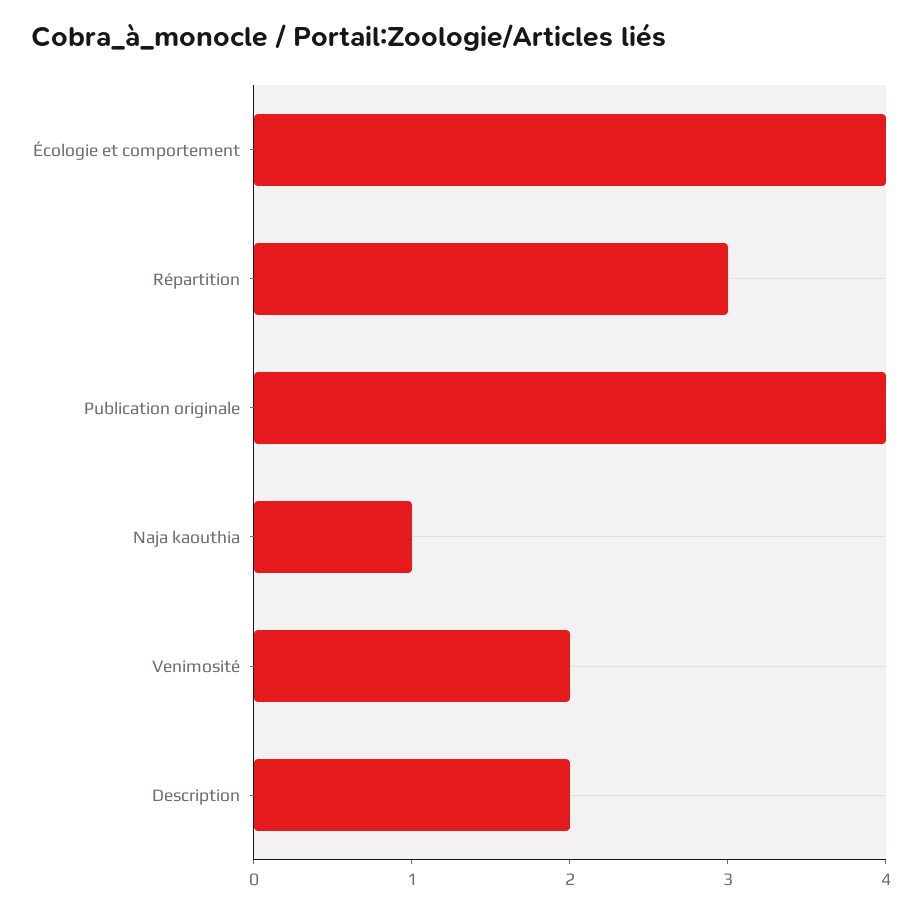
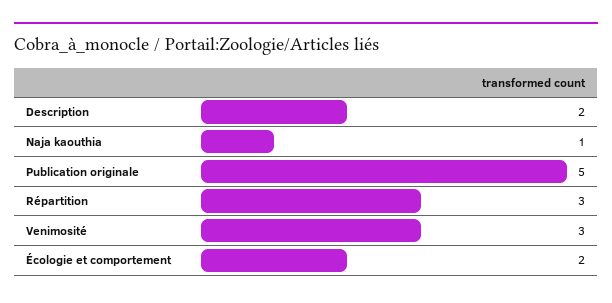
  {
-   "Écologie et comportement": 4,
+   "Écologie et comportement": 2,
    "Répartition": 3,
-   "Publication originale": 4,
+   "Publication originale": 5,
    "Naja kaouthia": 1,
-   "Venimosité": 2,
+   "Venimosité": 3,
    "Description": 2
  }

